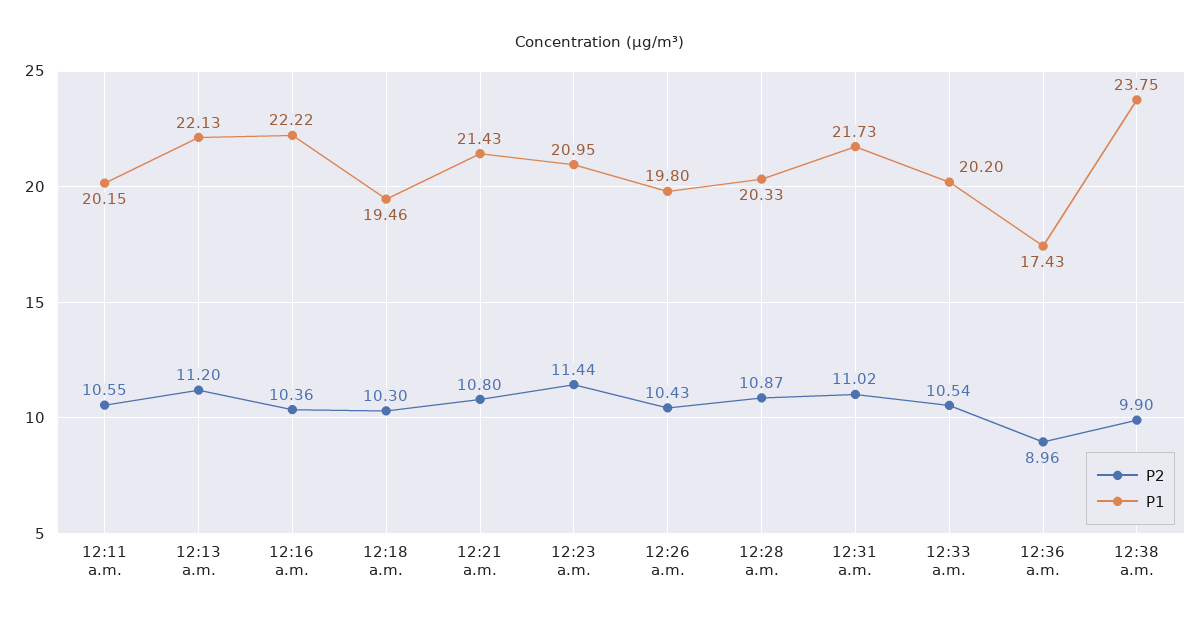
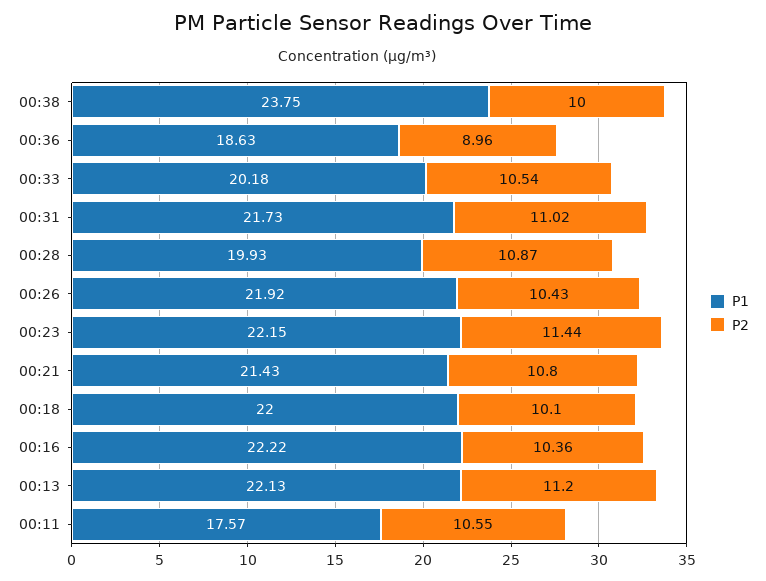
  {
    "P2": {
      "12:11 a.m.": 10.55,
      "12:13 a.m.": 11.2,
      "12:16 a.m.": 10.36,
-     "12:18 a.m.": 10.3,
+     "12:18 a.m.": 10.1,
      "12:21 a.m.": 10.8,
      "12:23 a.m.": 11.44,
      "12:26 a.m.": 10.43,
      "12:28 a.m.": 10.87,
      "12:31 a.m.": 11.02,
      "12:33 a.m.": 10.54,
      "12:36 a.m.": 8.96,
-     "12:38 a.m.": 9.9
+     "12:38 a.m.": 10
    },
    "P1": {
-     "12:11 a.m.": 20.15,
+     "12:11 a.m.": 17.57,
      "12:13 a.m.": 22.13,
      "12:16 a.m.": 22.22,
-     "12:18 a.m.": 19.46,
+     "12:18 a.m.": 22,
      "12:21 a.m.": 21.43,
-     "12:23 a.m.": 20.95,
+     "12:23 a.m.": 22.15,
-     "12:26 a.m.": 19.8,
+     "12:26 a.m.": 21.92,
-     "12:28 a.m.": 20.33,
+     "12:28 a.m.": 19.93,
      "12:31 a.m.": 21.73,
-     "12:33 a.m.": 20.2,
+     "12:33 a.m.": 20.18,
-     "12:36 a.m.": 17.43,
+     "12:36 a.m.": 18.63,
      "12:38 a.m.": 23.75
    }
  }

